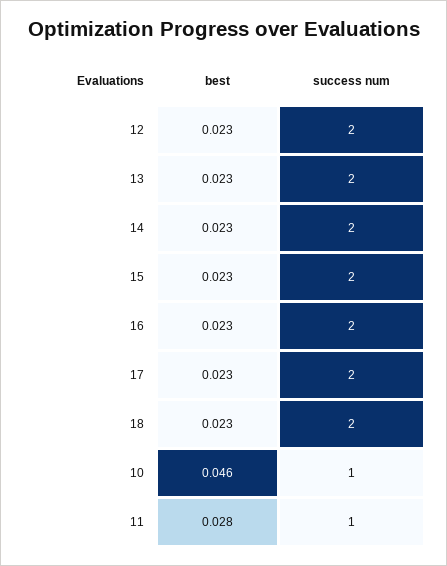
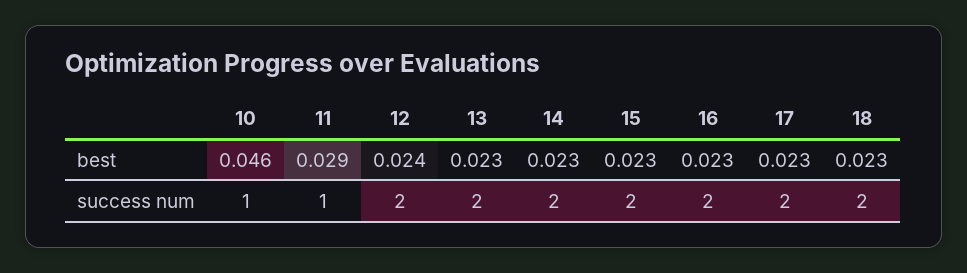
  {
    "best": {
-     "12": 0.023,
+     "12": 0.024,
      "13": 0.023,
      "14": 0.023,
      "15": 0.023,
      "16": 0.023,
      "17": 0.023,
      "18": 0.023,
      "10": 0.046,
-     "11": 0.028
+     "11": 0.029
    },
    "success num": {
      "12": 2,
      "13": 2,
      "14": 2,
      "15": 2,
      "16": 2,
      "17": 2,
      "18": 2,
      "10": 1,
      "11": 1
    }
  }

